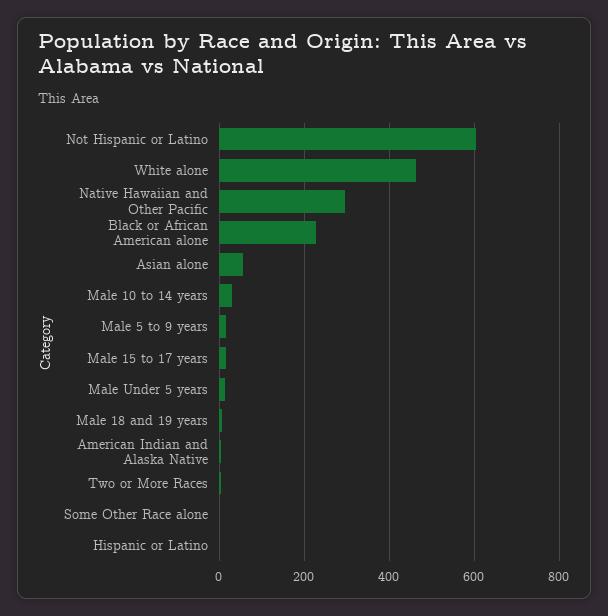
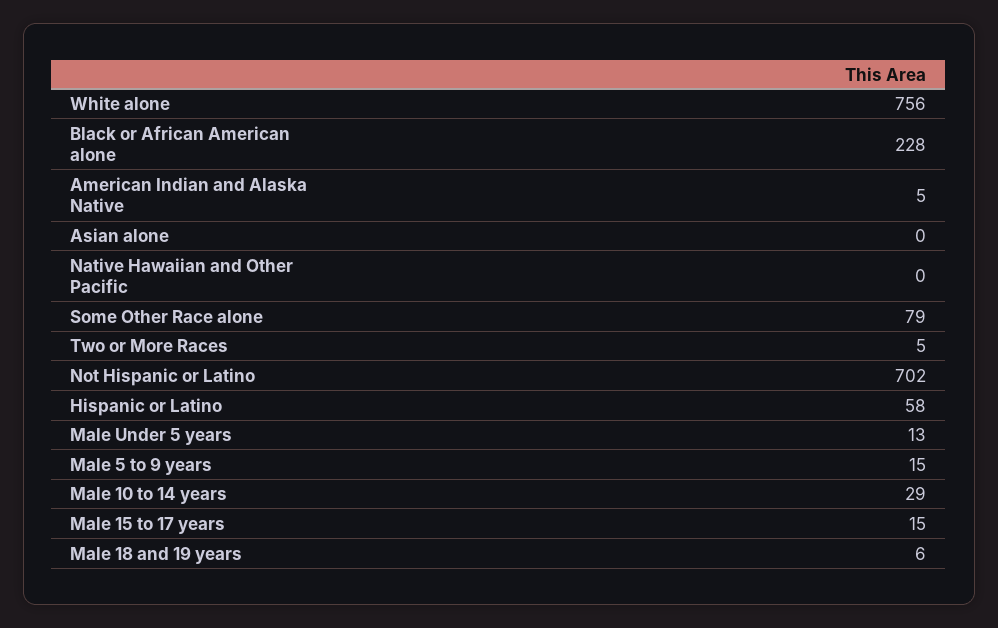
  {
-   "Not Hispanic or Latino": 600,
+   "Not Hispanic or Latino": 702,
-   "White alone": 460,
+   "White alone": 756,
-   "Native Hawaiian and Other Pacific": 300,
+   "Native Hawaiian and Other Pacific": 0,
    "Black or African American alone": 228,
-   "Asian alone": 60,
+   "Asian alone": 0,
    "Male 10 to 14 years": 29,
    "Male 5 to 9 years": 15,
    "Male 15 to 17 years": 15,
    "Male Under 5 years": 13,
    "Male 18 and 19 years": 6,
    "American Indian and Alaska Native": 5,
    "Two or More Races": 5,
-   "Some Other Race alone": 0,
+   "Some Other Race alone": 79,
-   "Hispanic or Latino": 0
+   "Hispanic or Latino": 58
  }

